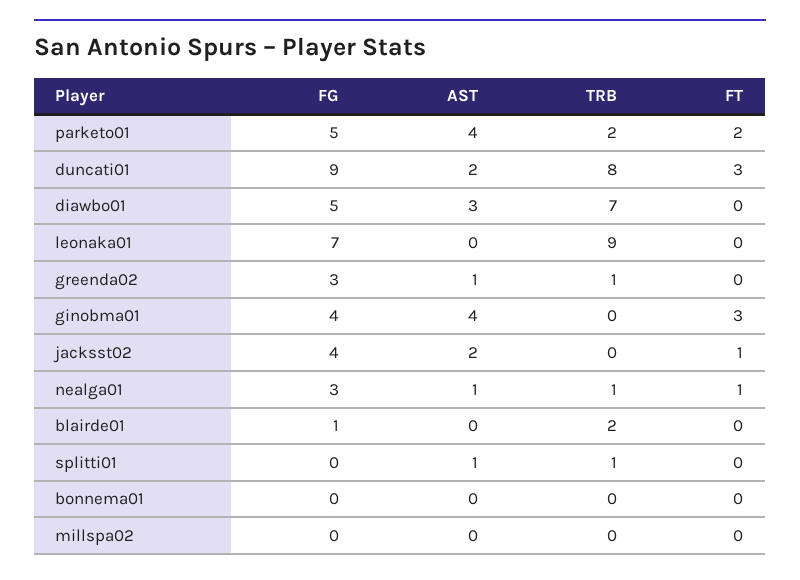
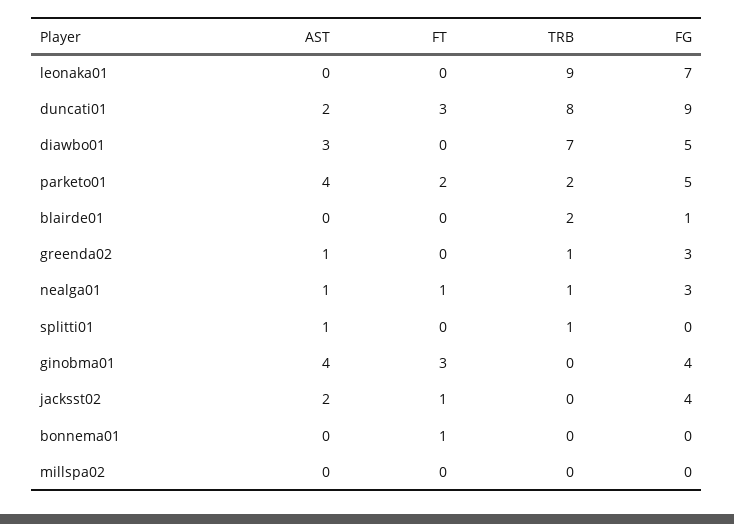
  {
    "FG": {
      "parketo01": 5,
      "duncati01": 9,
      "diawbo01": 5,
      "leonaka01": 7,
      "greenda02": 3,
      "ginobma01": 4,
      "jacksst02": 4,
      "nealga01": 3,
      "blairde01": 1,
      "splitti01": 0,
      "bonnema01": 0,
      "millspa02": 0
    },
    "AST": {
      "parketo01": 4,
      "duncati01": 2,
      "diawbo01": 3,
      "leonaka01": 0,
      "greenda02": 1,
      "ginobma01": 4,
      "jacksst02": 2,
      "nealga01": 1,
      "blairde01": 0,
      "splitti01": 1,
      "bonnema01": 0,
      "millspa02": 0
    },
    "TRB": {
      "parketo01": 2,
      "duncati01": 8,
      "diawbo01": 7,
      "leonaka01": 9,
      "greenda02": 1,
      "ginobma01": 0,
      "jacksst02": 0,
      "nealga01": 1,
      "blairde01": 2,
      "splitti01": 1,
      "bonnema01": 0,
      "millspa02": 0
    },
    "FT": {
      "parketo01": 2,
      "duncati01": 3,
      "diawbo01": 0,
      "leonaka01": 0,
      "greenda02": 0,
      "ginobma01": 3,
      "jacksst02": 1,
      "nealga01": 1,
      "blairde01": 0,
      "splitti01": 0,
-     "bonnema01": 0,
+     "bonnema01": 1,
      "millspa02": 0
    }
  }

